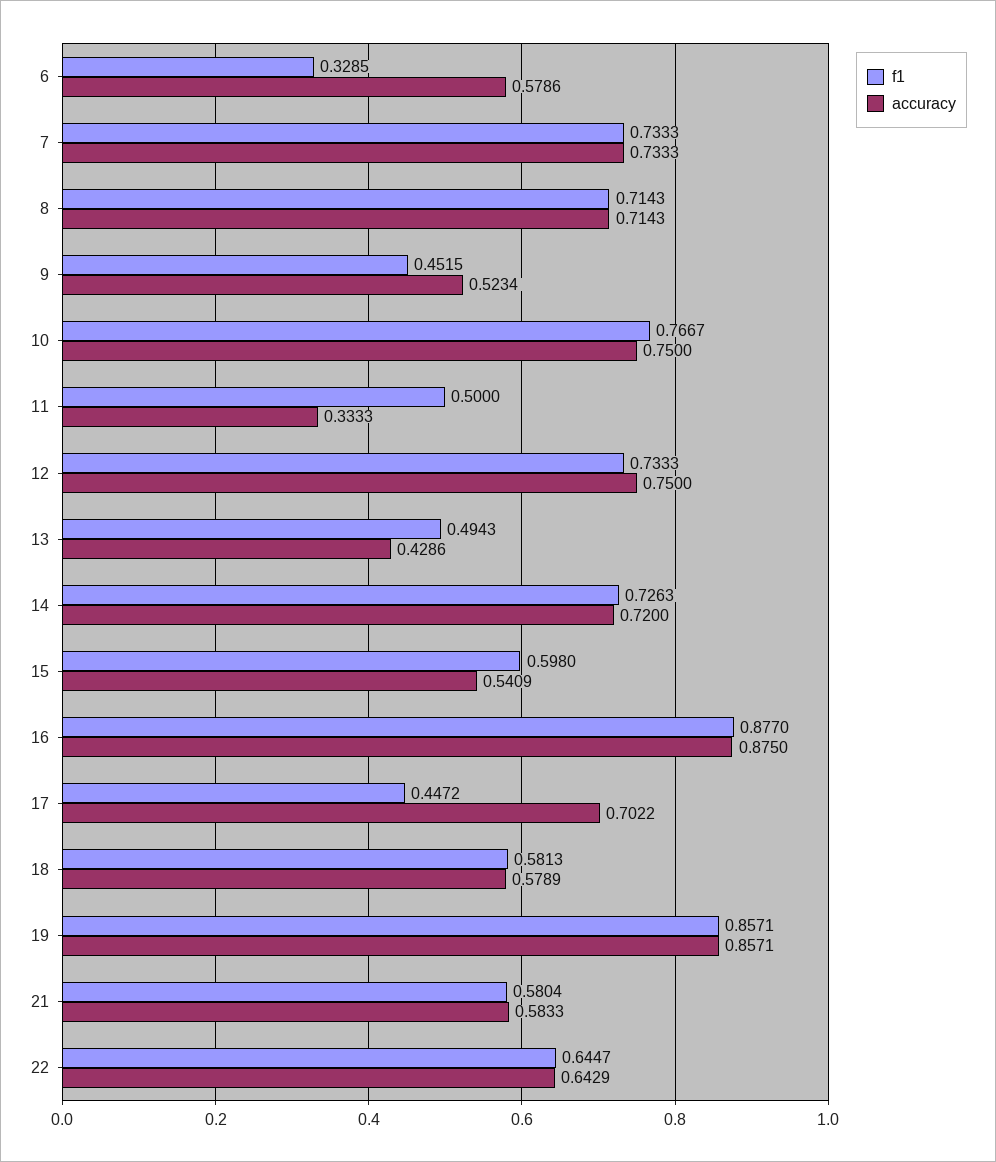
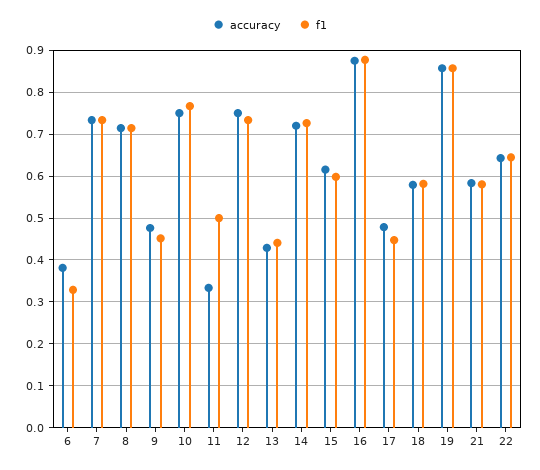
  {
    "f1": {
      "6": 0.3285,
      "7": 0.7333,
      "8": 0.7143,
      "9": 0.4515,
      "10": 0.7667,
      "11": 0.5,
      "12": 0.7333,
-     "13": 0.4943,
+     "13": 0.44,
      "14": 0.7263,
      "15": 0.598,
      "16": 0.877,
      "17": 0.4472,
      "18": 0.5813,
      "19": 0.8571,
      "21": 0.5804,
      "22": 0.6447
    },
    "accuracy": {
-     "6": 0.5786,
+     "6": 0.38,
      "7": 0.7333,
      "8": 0.7143,
-     "9": 0.5234,
+     "9": 0.48,
      "10": 0.75,
      "11": 0.3333,
      "12": 0.75,
      "13": 0.4286,
      "14": 0.72,
-     "15": 0.5409,
+     "15": 0.62,
      "16": 0.875,
-     "17": 0.7022,
+     "17": 0.48,
      "18": 0.5789,
      "19": 0.8571,
      "21": 0.5833,
      "22": 0.6429
    }
  }

